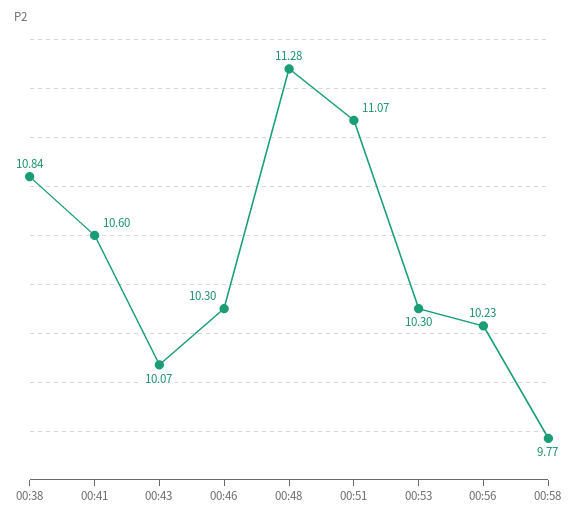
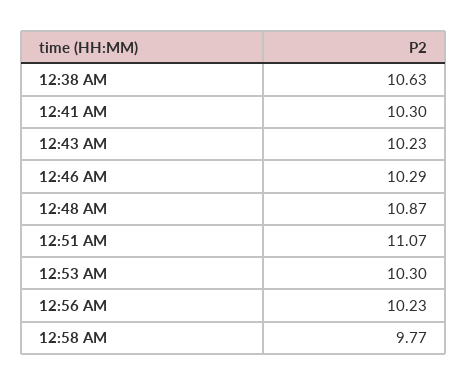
  {
-   "00:38": 10.84,
+   "00:38": 10.63,
-   "00:41": 10.6,
+   "00:41": 10.3,
-   "00:43": 10.07,
+   "00:43": 10.23,
-   "00:46": 10.3,
+   "00:46": 10.29,
-   "00:48": 11.28,
+   "00:48": 10.87,
    "00:51": 11.07,
    "00:53": 10.3,
    "00:56": 10.23,
    "00:58": 9.77
  }

